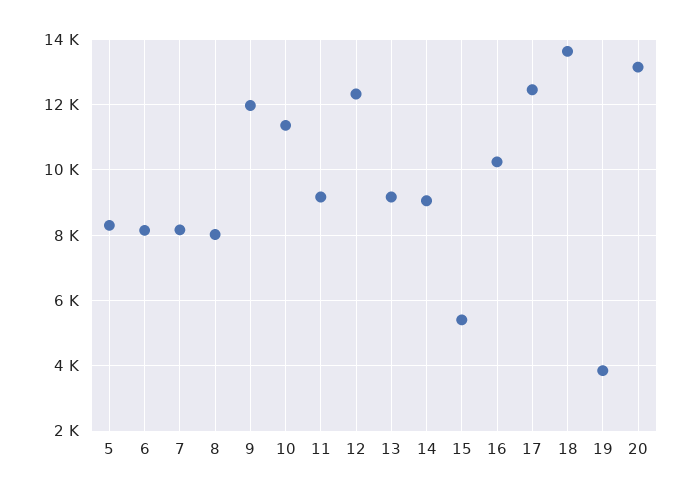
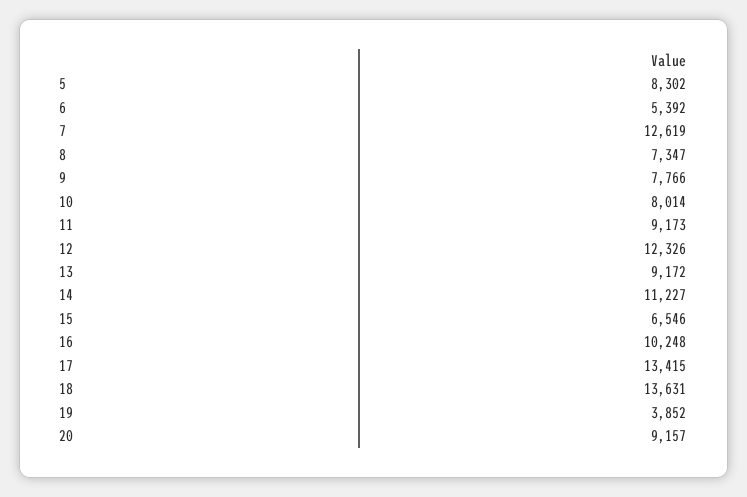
  {
    "5": 8302,
-   "6": 8200,
+   "6": 5392,
-   "7": 8200,
+   "7": 12619,
-   "8": 8000,
+   "8": 7347,
-   "9": 12000,
+   "9": 7766,
-   "10": 11400,
+   "10": 8014,
    "11": 9173,
    "12": 12326,
    "13": 9172,
-   "14": 9000,
+   "14": 11227,
-   "15": 5400,
+   "15": 6546,
    "16": 10248,
-   "17": 12400,
+   "17": 13415,
    "18": 13631,
    "19": 3852,
-   "20": 13200
+   "20": 9157
  }

